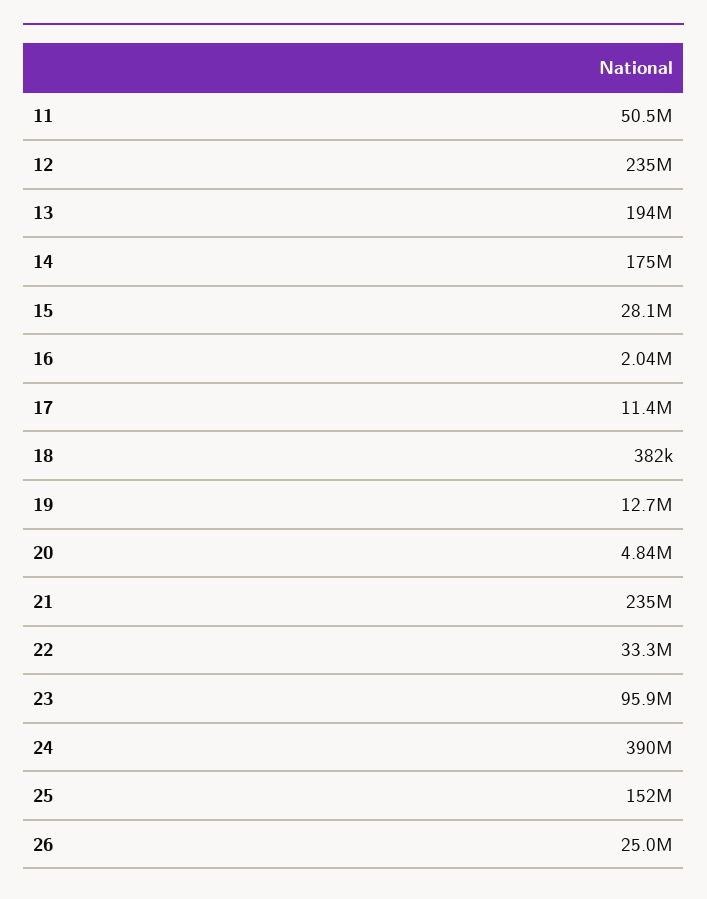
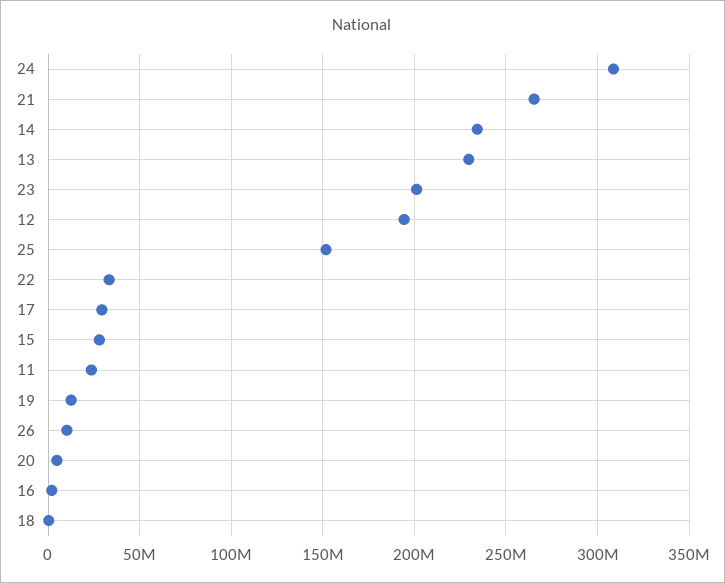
  {
-   "11": 50500000,
+   "11": 25000000,
-   "12": 235000000,
+   "12": 195000000,
-   "13": 194000000,
+   "13": 230000000,
-   "14": 175000000,
+   "14": 235000000,
    "15": 28100000,
    "16": 2040000,
-   "17": 11400000,
+   "17": 30000000,
    "18": 382000,
    "19": 12700000,
    "20": 4840000,
-   "21": 235000000,
+   "21": 265000000,
    "22": 33300000,
-   "23": 95900000,
+   "23": 200000000,
-   "24": 390000000,
+   "24": 310000000,
    "25": 152000000,
-   "26": 25000000
+   "26": 10000000
  }

